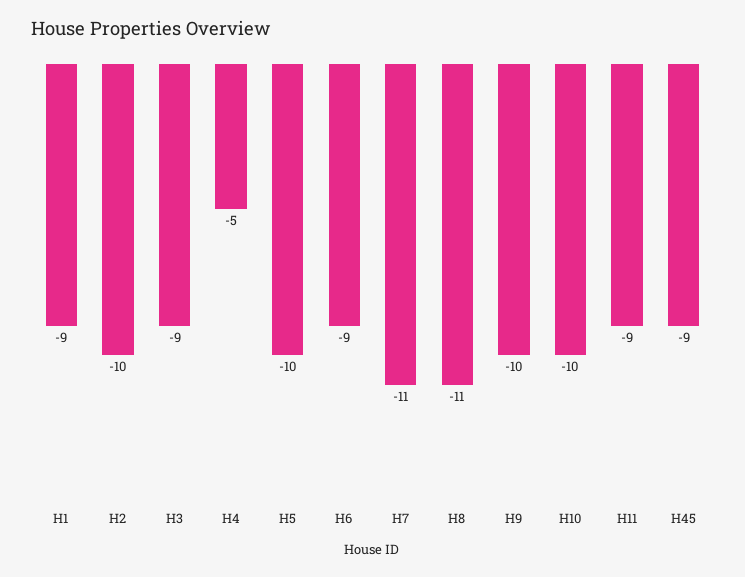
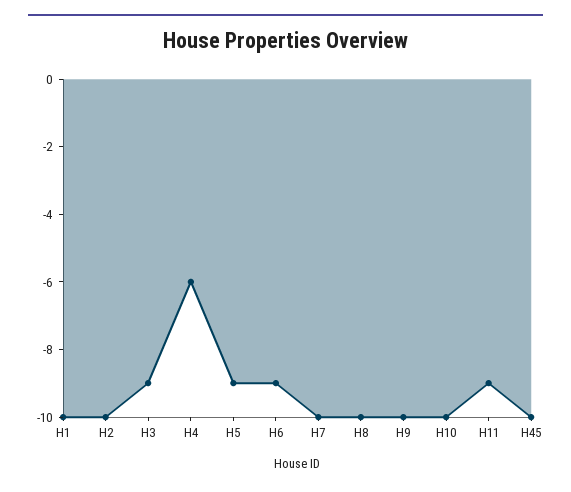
  {
-   "H1": -9,
+   "H1": -10,
    "H2": -10,
    "H3": -9,
-   "H4": -5,
+   "H4": -6,
-   "H5": -10,
+   "H5": -9,
    "H6": -9,
-   "H7": -11,
+   "H7": -10,
-   "H8": -11,
+   "H8": -10,
    "H9": -10,
    "H10": -10,
    "H11": -9,
-   "H45": -9
+   "H45": -10
  }

